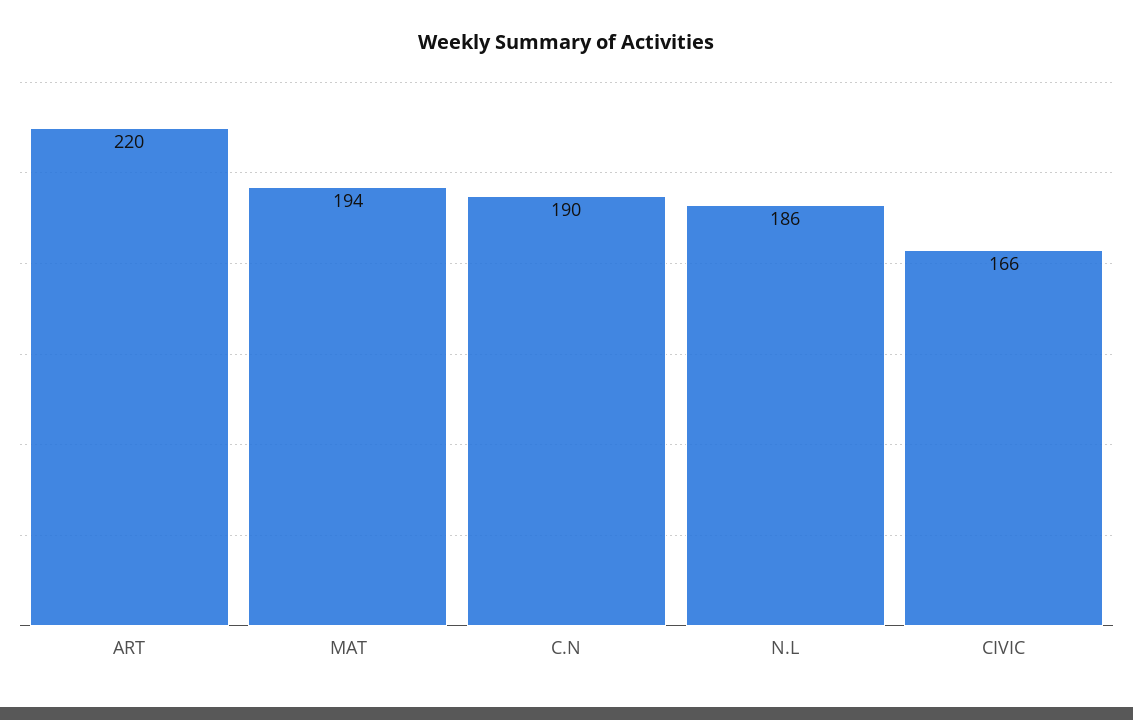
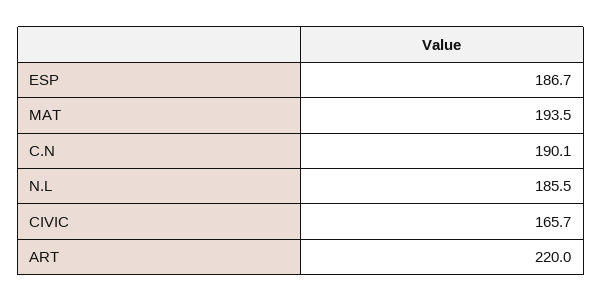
  {
    "ART": 220,
    "MAT": 193.5,
    "C.N": 190.1,
    "N.L": 185.5,
-   "CIVIC": 165.7
+   "CIVIC": 165.7,
+   "ESP": 186.7
  }

